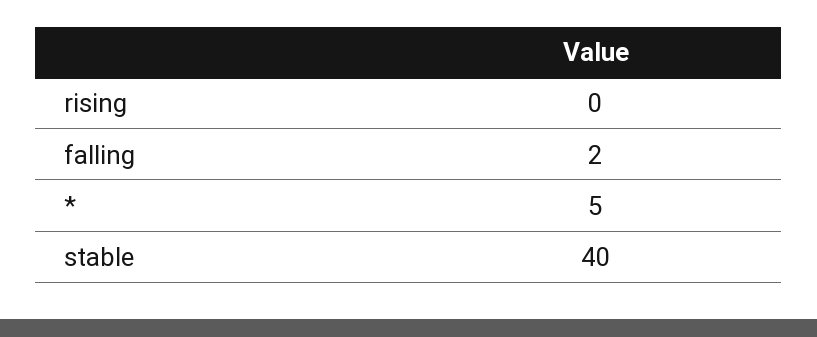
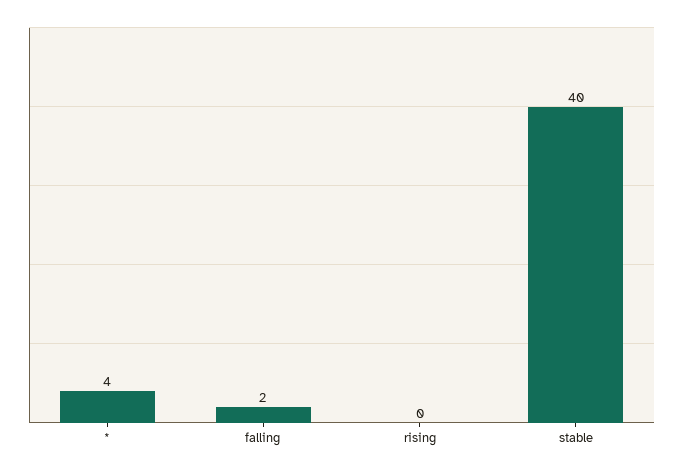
  {
    "rising": 0,
    "falling": 2,
-   "*": 5,
+   "*": 4,
    "stable": 40
  }

